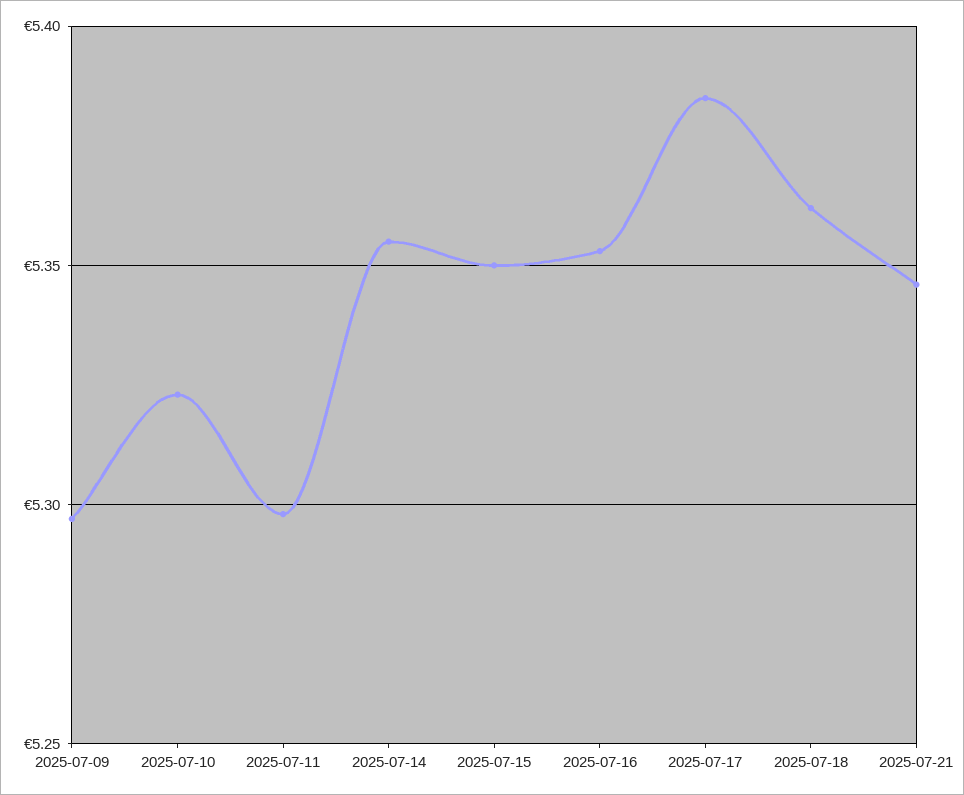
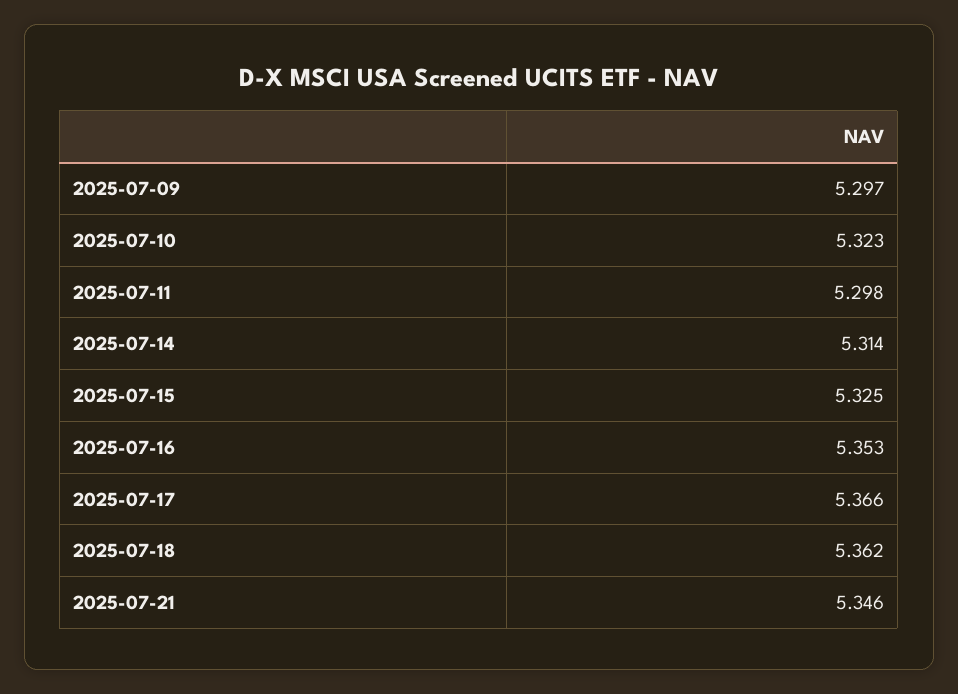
  {
    "2025-07-09": 5.297,
    "2025-07-10": 5.323,
    "2025-07-11": 5.298,
-   "2025-07-14": 5.355,
+   "2025-07-14": 5.314,
-   "2025-07-15": 5.35,
+   "2025-07-15": 5.325,
    "2025-07-16": 5.353,
-   "2025-07-17": 5.385,
+   "2025-07-17": 5.366,
    "2025-07-18": 5.362,
    "2025-07-21": 5.346
  }

